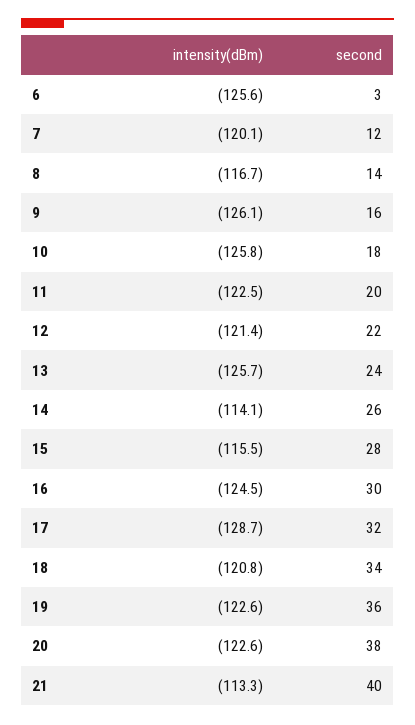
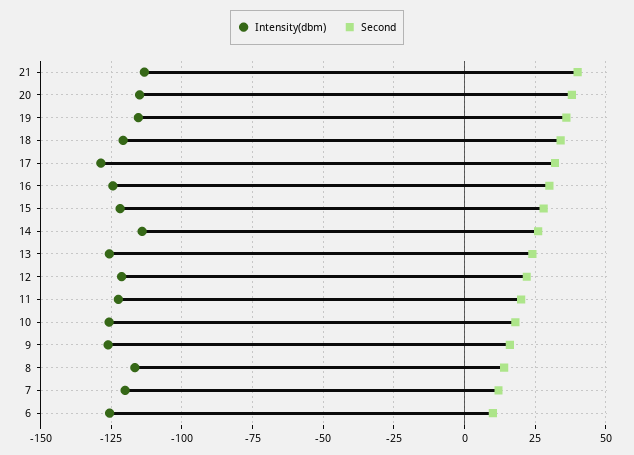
  {
    "intensity(dBm)": {
      "6": -125.6,
      "7": -120.1,
      "8": -116.7,
      "9": -126.1,
      "10": -125.8,
      "11": -122.5,
      "12": -121.4,
      "13": -125.7,
      "14": -114.1,
-     "15": -115.5,
+     "15": -122.5,
      "16": -124.5,
      "17": -128.7,
      "18": -120.8,
-     "19": -122.6,
+     "19": -115,
-     "20": -122.6,
+     "20": -115,
      "21": -113.3
    },
    "second": {
-     "6": 3,
+     "6": 10,
      "7": 12,
      "8": 14,
      "9": 16,
      "10": 18,
      "11": 20,
      "12": 22,
      "13": 24,
      "14": 26,
      "15": 28,
      "16": 30,
      "17": 32,
      "18": 34,
      "19": 36,
      "20": 38,
      "21": 40
    }
  }

